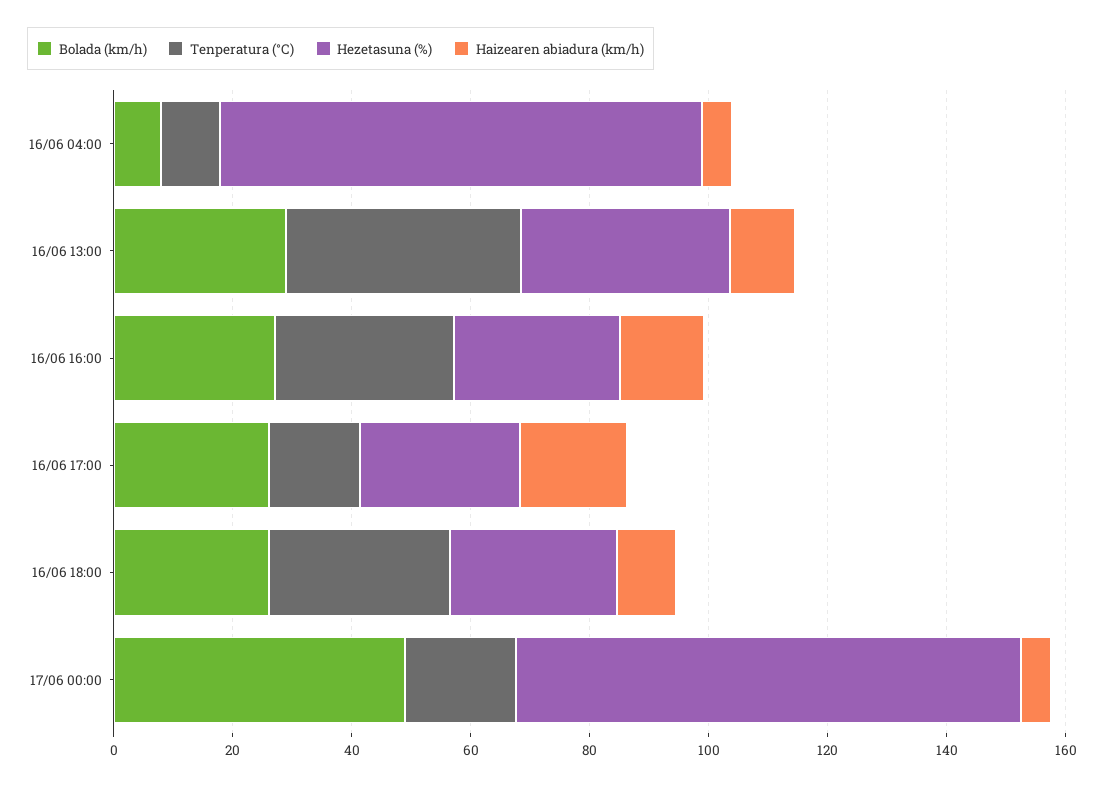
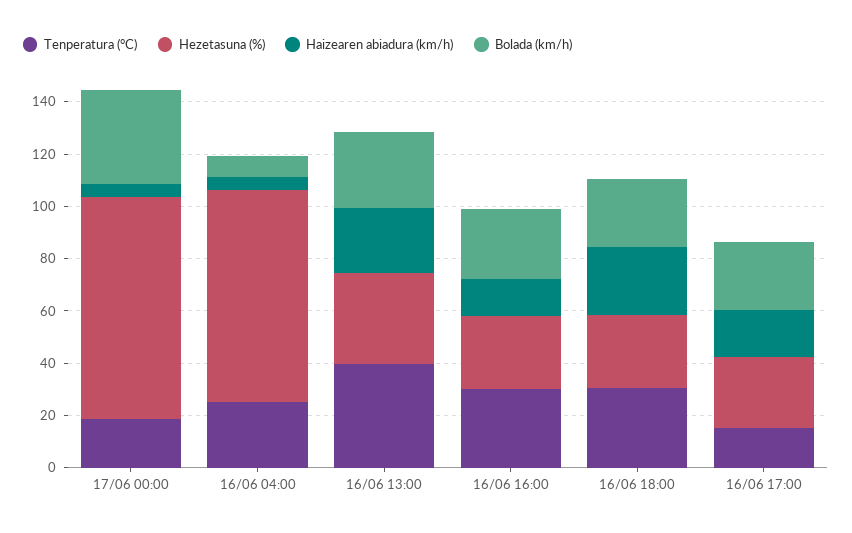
  {
    "Bolada (km/h)": {
      "16/06 04:00": 10,
      "16/06 13:00": 30,
      "16/06 16:00": 25,
      "16/06 17:00": 25,
      "16/06 18:00": 25,
-     "17/06 00:00": 50
+     "17/06 00:00": 35
    },
    "Tenperatura (°C)": {
-     "16/06 04:00": 10,
+     "16/06 04:00": 25,
      "16/06 13:00": 40,
      "16/06 16:00": 30,
      "16/06 17:00": 15,
      "16/06 18:00": 30,
      "17/06 00:00": 20
    },
    "Hezetasuna (%)": {
      "16/06 04:00": 80,
      "16/06 13:00": 35,
      "16/06 16:00": 30,
      "16/06 17:00": 25,
      "16/06 18:00": 30,
      "17/06 00:00": 85
    },
    "Haizearen abiadura (km/h)": {
      "16/06 04:00": 5,
-     "16/06 13:00": 10,
+     "16/06 13:00": 25,
      "16/06 16:00": 15,
      "16/06 17:00": 20,
-     "16/06 18:00": 10,
+     "16/06 18:00": 25,
      "17/06 00:00": 5
    }
  }

